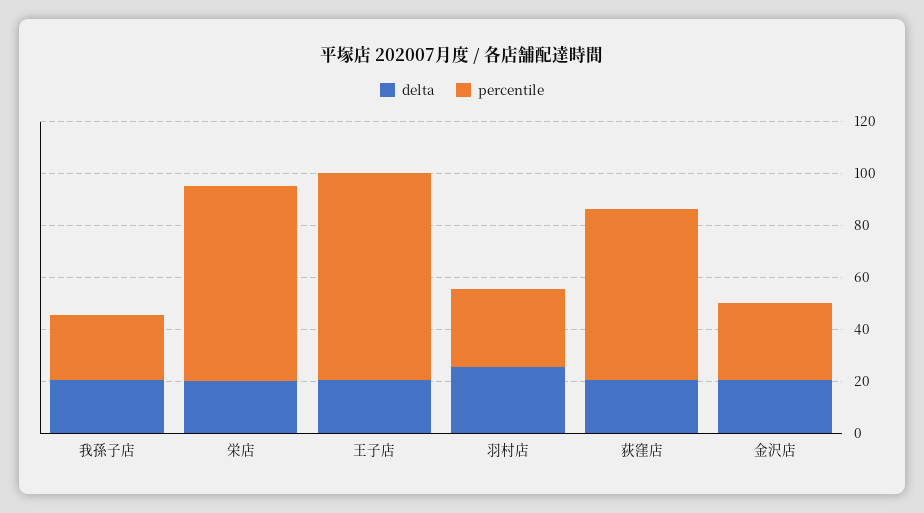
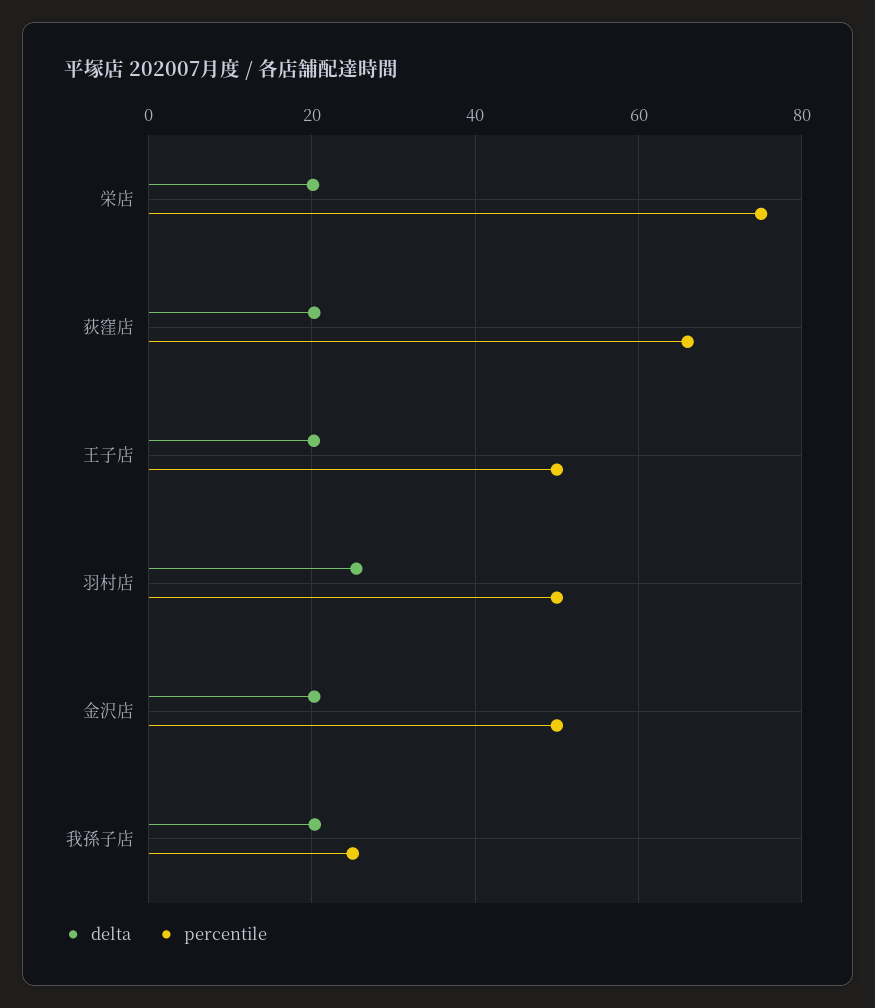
  {
    "delta": {
      "我孫子店": 20,
      "栄店": 20,
      "王子店": 20,
      "羽村店": 26,
      "荻窪店": 20,
      "金沢店": 20
    },
    "percentile": {
      "我孫子店": 26,
      "栄店": 76,
-     "王子店": 80,
+     "王子店": 50,
-     "羽村店": 30,
+     "羽村店": 50,
      "荻窪店": 66,
-     "金沢店": 30
+     "金沢店": 50
    }
  }

